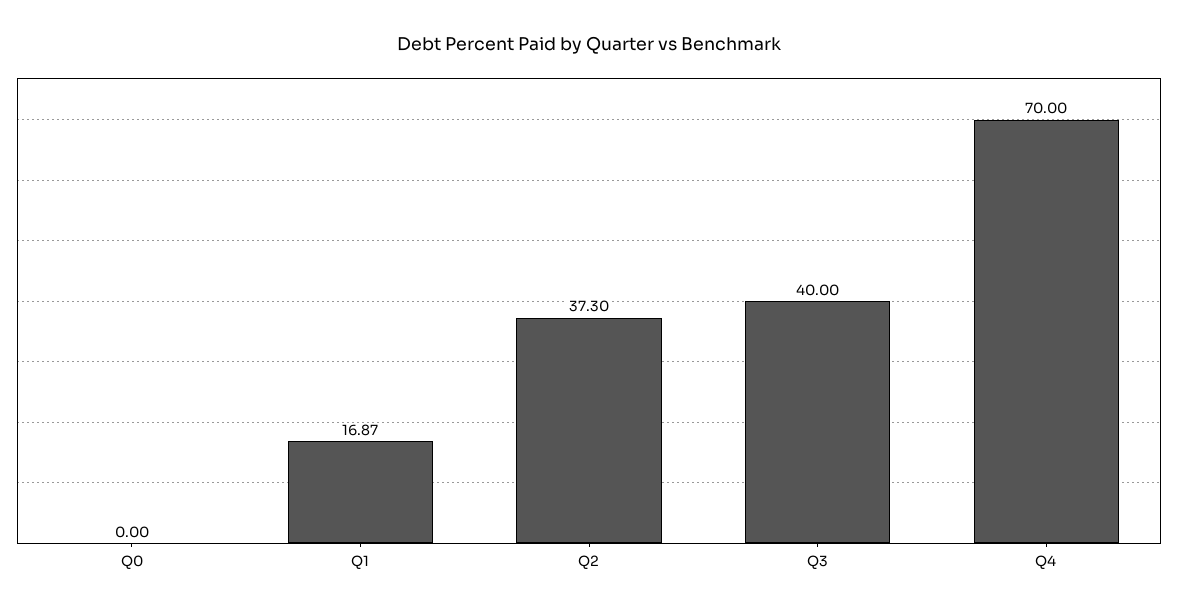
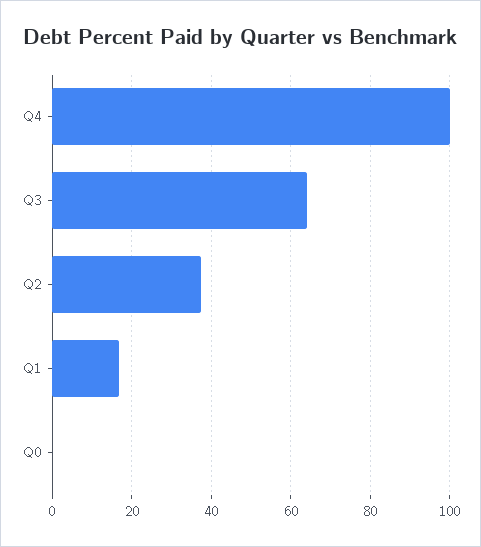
  {
    "Q0": 0,
    "Q1": 16.87,
    "Q2": 37.3,
-   "Q3": 40,
+   "Q3": 64,
-   "Q4": 70
+   "Q4": 100
  }

